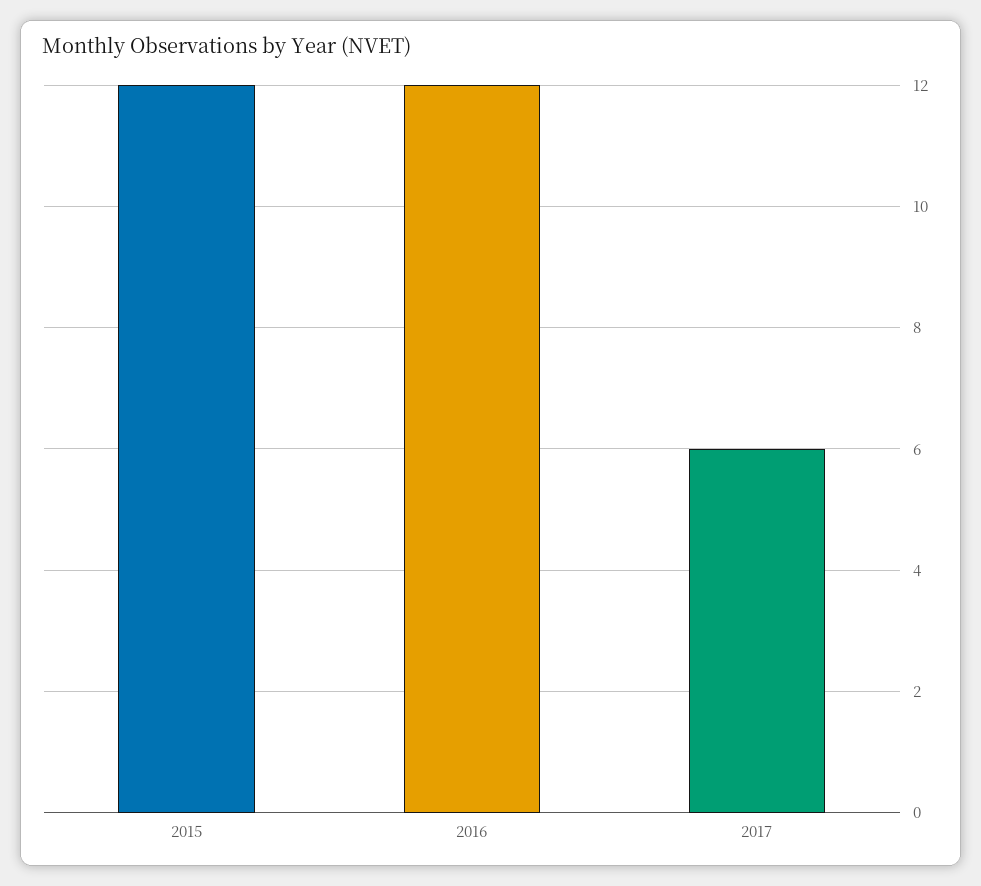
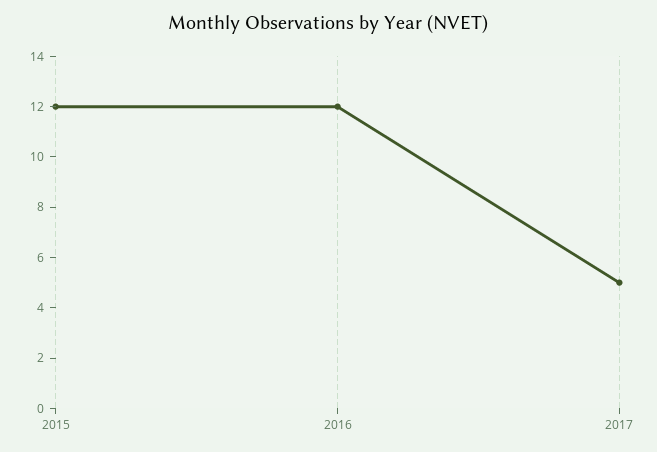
  {
    "2015": 12,
    "2016": 12,
-   "2017": 6
+   "2017": 5
  }

